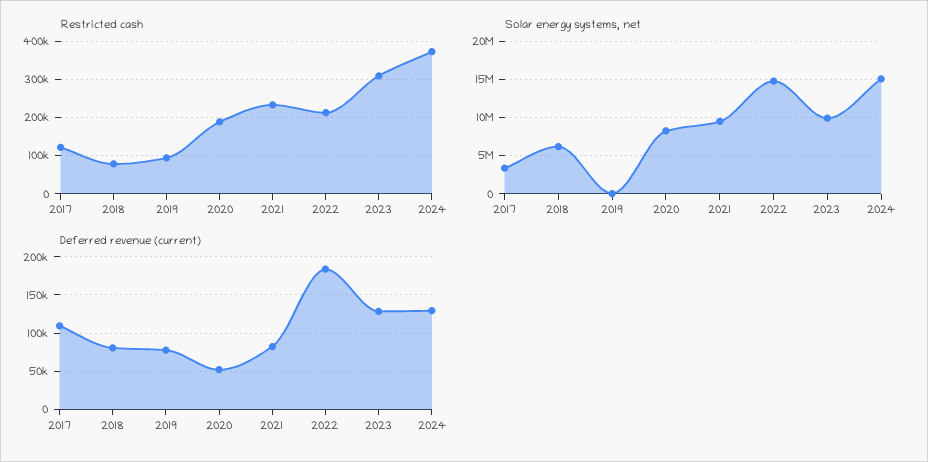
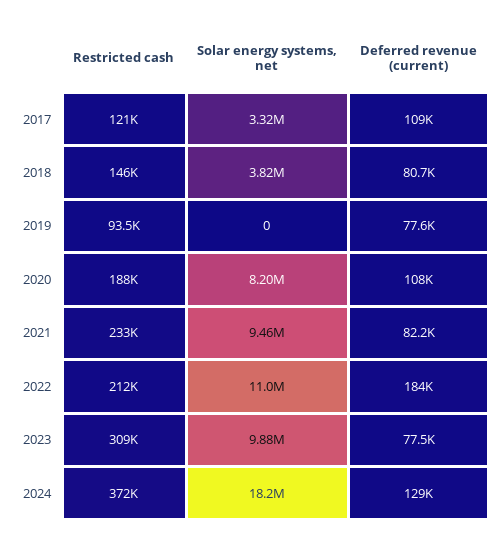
  {
    "Restricted cash": {
      "2017": 121000,
-     "2018": 80000,
+     "2018": 146000,
      "2019": 93500,
      "2020": 188000,
      "2021": 233000,
      "2022": 212000,
      "2023": 309000,
      "2024": 372000
    },
    "Solar energy systems, net": {
      "2017": 3320000,
-     "2018": 6000000,
+     "2018": 3820000,
      "2019": 0,
      "2020": 8200000,
      "2021": 9460000,
-     "2022": 15000000,
+     "2022": 11000000,
      "2023": 9880000,
-     "2024": 15000000
+     "2024": 18200000
    },
    "Deferred revenue (current)": {
      "2017": 109000,
      "2018": 80700,
      "2019": 77600,
-     "2020": 50000,
+     "2020": 108000,
      "2021": 82200,
      "2022": 184000,
-     "2023": 130000,
+     "2023": 77500,
      "2024": 129000
    }
  }

